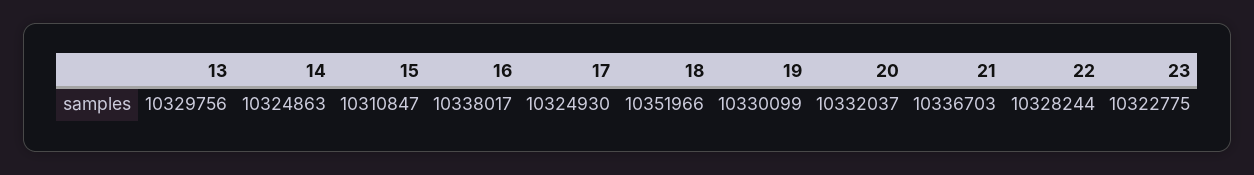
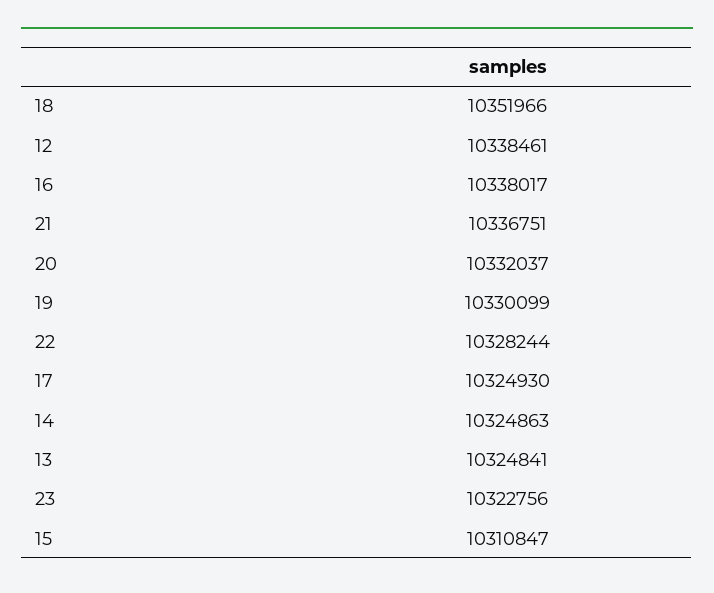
  {
-   "13": 10329756,
+   "13": 10324841,
    "14": 10324863,
    "15": 10310847,
    "16": 10338017,
    "17": 10324930,
    "18": 10351966,
    "19": 10330099,
    "20": 10332037,
-   "21": 10336703,
+   "21": 10336751,
    "22": 10328244,
-   "23": 10322775
+   "23": 10322756,
+   "12": 10338461
  }

